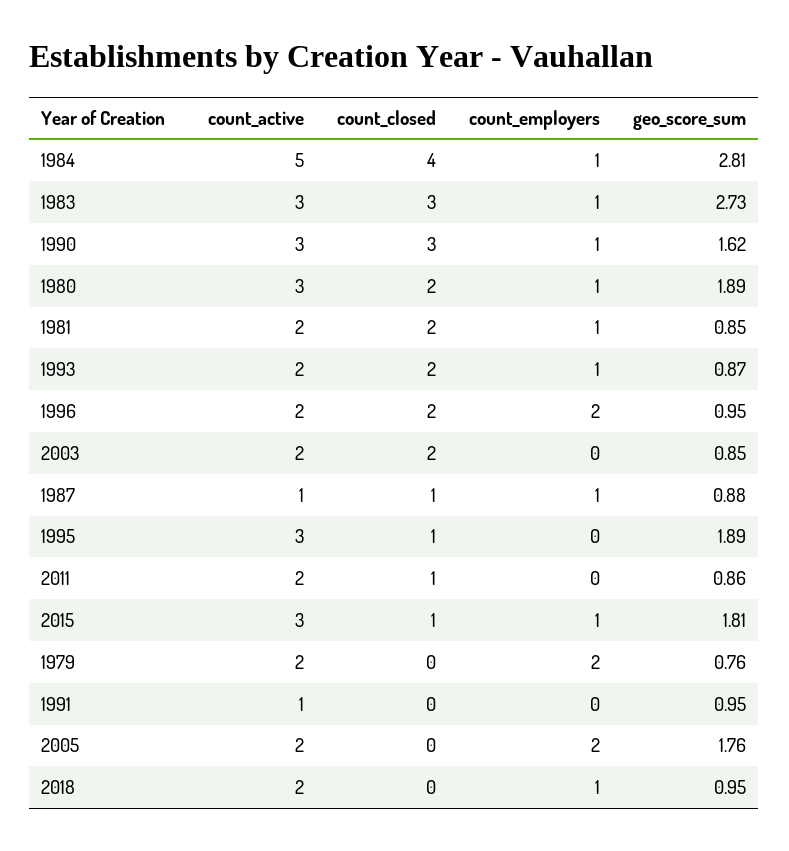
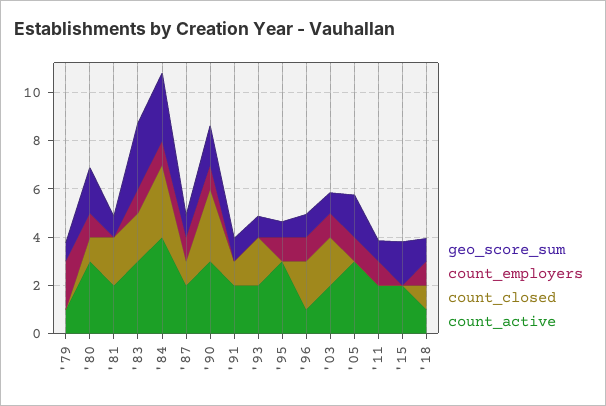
  {
    "count_active": {
-     "1984": 5,
+     "1984": 4,
      "1983": 3,
      "1990": 3,
      "1980": 3,
      "1981": 2,
      "1993": 2,
-     "1996": 2,
+     "1996": 1,
      "2003": 2,
-     "1987": 1,
+     "1987": 2,
      "1995": 3,
      "2011": 2,
-     "2015": 3,
+     "2015": 2,
-     "1979": 2,
+     "1979": 1,
-     "1991": 1,
+     "1991": 2,
-     "2005": 2,
+     "2005": 3,
-     "2018": 2
+     "2018": 1
    },
    "count_closed": {
-     "1984": 4,
+     "1984": 3,
-     "1983": 3,
+     "1983": 2,
      "1990": 3,
-     "1980": 2,
+     "1980": 1,
      "1981": 2,
      "1993": 2,
      "1996": 2,
      "2003": 2,
      "1987": 1,
-     "1995": 1,
+     "1995": 0,
-     "2011": 1,
+     "2011": 0,
-     "2015": 1,
+     "2015": 0,
      "1979": 0,
-     "1991": 0,
+     "1991": 1,
      "2005": 0,
-     "2018": 0
+     "2018": 1
    },
    "count_employers": {
      "1984": 1,
      "1983": 1,
      "1990": 1,
      "1980": 1,
-     "1981": 1,
+     "1981": 0,
-     "1993": 1,
+     "1993": 0,
-     "1996": 2,
+     "1996": 1,
-     "2003": 0,
+     "2003": 1,
      "1987": 1,
-     "1995": 0,
+     "1995": 1,
-     "2011": 0,
+     "2011": 1,
-     "2015": 1,
+     "2015": 0,
      "1979": 2,
      "1991": 0,
-     "2005": 2,
+     "2005": 1,
      "2018": 1
    },
    "geo_score_sum": {
      "1984": 2.81,
      "1983": 2.73,
      "1990": 1.62,
      "1980": 1.89,
      "1981": 0.85,
      "1993": 0.87,
      "1996": 0.95,
      "2003": 0.85,
      "1987": 0.88,
-     "1995": 1.89,
+     "1995": 0.5,
      "2011": 0.86,
      "2015": 1.81,
      "1979": 0.76,
      "1991": 0.95,
      "2005": 1.76,
      "2018": 0.95
    }
  }

